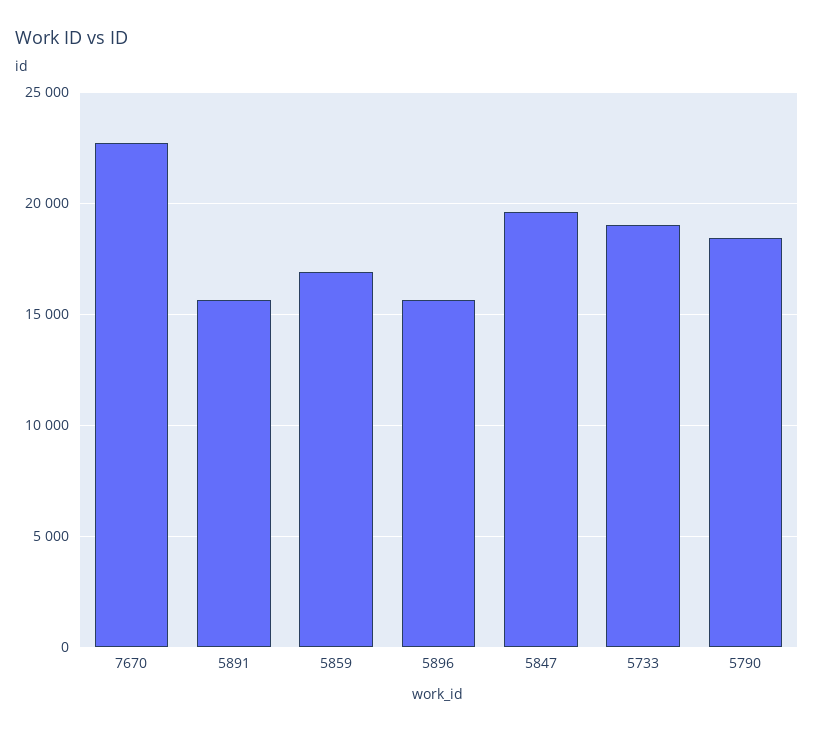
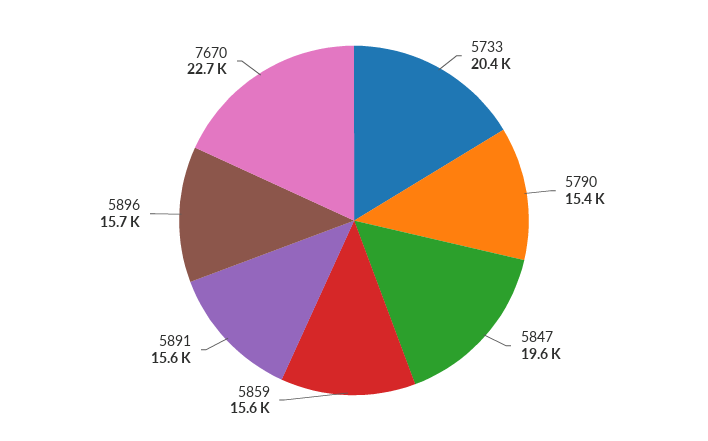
  {
    "7670": 22700,
    "5891": 15600,
-   "5859": 17000,
+   "5859": 15600,
    "5896": 15700,
    "5847": 19600,
-   "5733": 19000,
+   "5733": 20400,
-   "5790": 18500
+   "5790": 15400
  }

